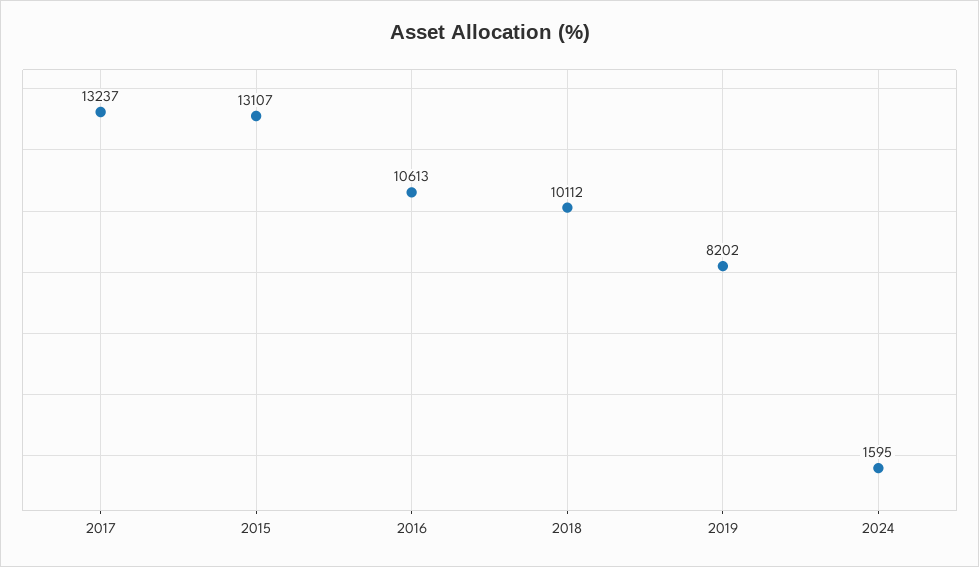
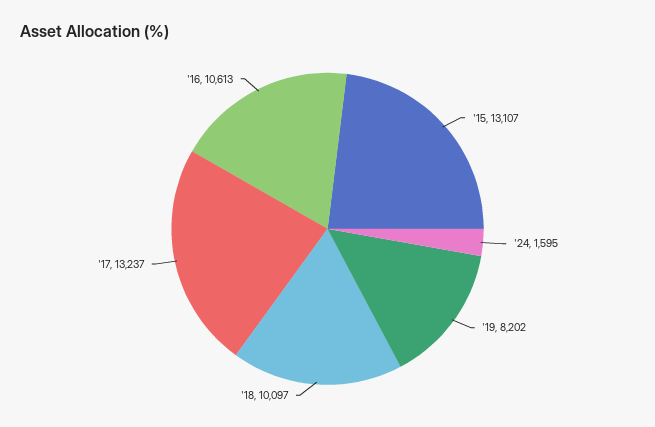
  {
    "2017": 13237,
    "2015": 13107,
    "2016": 10613,
-   "2018": 10112,
+   "2018": 10097,
    "2019": 8202,
    "2024": 1595
  }

